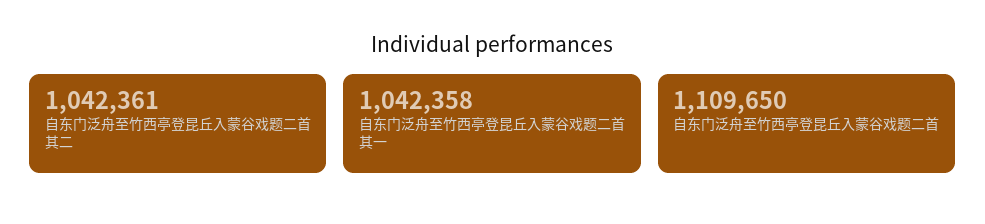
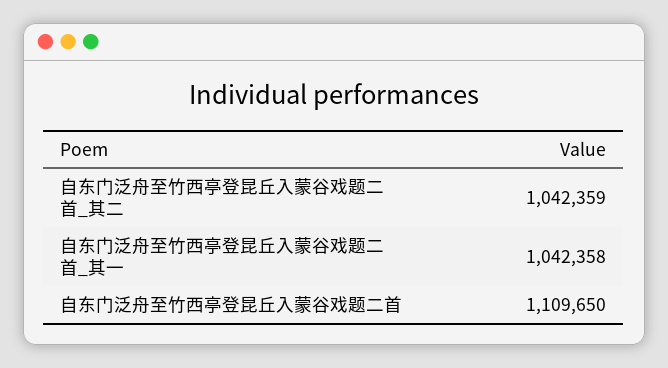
  {
-   "自东门泛舟至竹西亭登昆丘入蒙谷戏题二首 其二": 1042361,
+   "自东门泛舟至竹西亭登昆丘入蒙谷戏题二首 其二": 1042359,
    "自东门泛舟至竹西亭登昆丘入蒙谷戏题二首 其一": 1042358,
    "自东门泛舟至竹西亭登昆丘入蒙谷戏题二首": 1109650
  }

